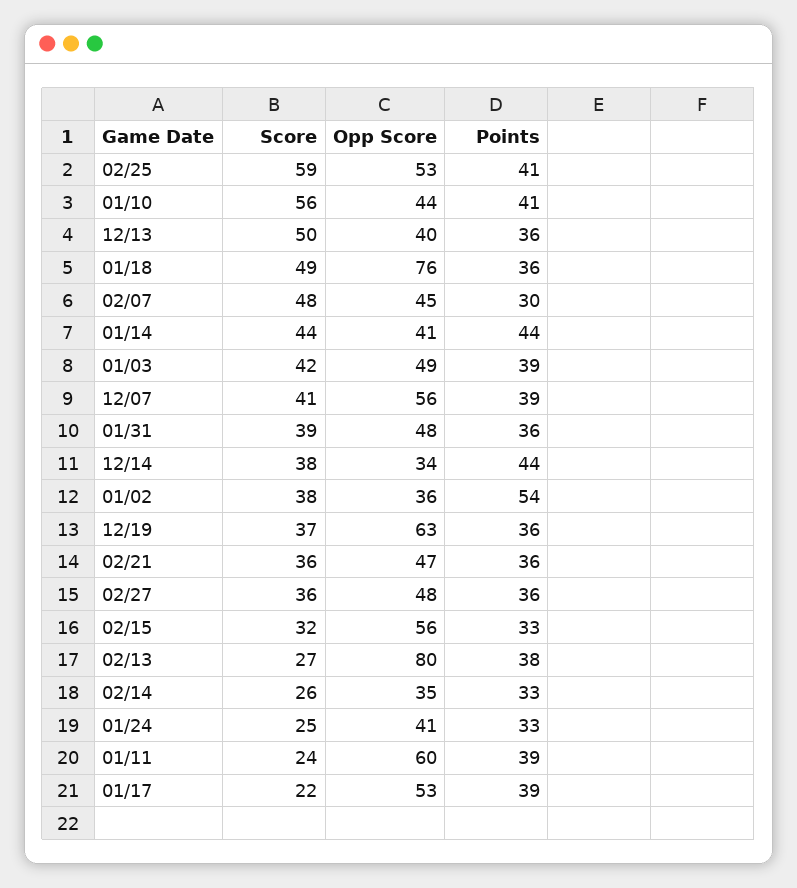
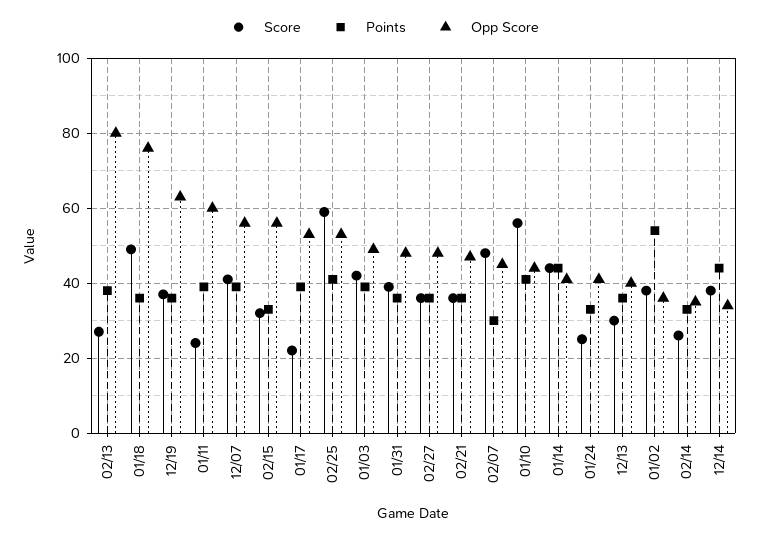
  {
    "Score": {
      "02/25": 59,
      "01/10": 56,
-     "12/13": 50,
+     "12/13": 30,
      "01/18": 49,
      "02/07": 48,
      "01/14": 44,
      "01/03": 42,
      "12/07": 41,
      "01/31": 39,
      "12/14": 38,
      "01/02": 38,
      "12/19": 37,
      "02/21": 36,
      "02/27": 36,
      "02/15": 32,
      "02/13": 27,
      "02/14": 26,
      "01/24": 25,
      "01/11": 24,
      "01/17": 22
    },
    "Opp Score": {
      "02/25": 53,
      "01/10": 44,
      "12/13": 40,
      "01/18": 76,
      "02/07": 45,
      "01/14": 41,
      "01/03": 49,
      "12/07": 56,
      "01/31": 48,
      "12/14": 34,
      "01/02": 36,
      "12/19": 63,
      "02/21": 47,
      "02/27": 48,
      "02/15": 56,
      "02/13": 80,
      "02/14": 35,
      "01/24": 41,
      "01/11": 60,
      "01/17": 53
    },
    "Points": {
      "02/25": 41,
      "01/10": 41,
      "12/13": 36,
      "01/18": 36,
      "02/07": 30,
      "01/14": 44,
      "01/03": 39,
      "12/07": 39,
      "01/31": 36,
      "12/14": 44,
      "01/02": 54,
      "12/19": 36,
      "02/21": 36,
      "02/27": 36,
      "02/15": 33,
      "02/13": 38,
      "02/14": 33,
      "01/24": 33,
      "01/11": 39,
      "01/17": 39
    }
  }

